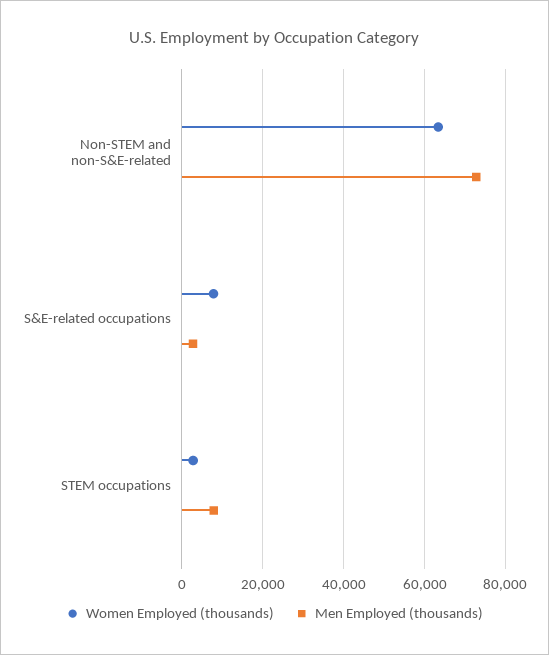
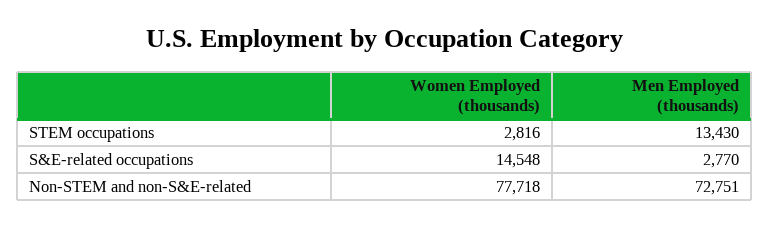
  {
    "Women Employed (thousands)": {
-     "Non-STEM and non-S&E-related": 64000,
+     "Non-STEM and non-S&E-related": 77718,
-     "S&E-related occupations": 8000,
+     "S&E-related occupations": 14548,
      "STEM occupations": 2816
    },
    "Men Employed (thousands)": {
      "Non-STEM and non-S&E-related": 72751,
      "S&E-related occupations": 2770,
-     "STEM occupations": 8000
+     "STEM occupations": 13430
    }
  }

